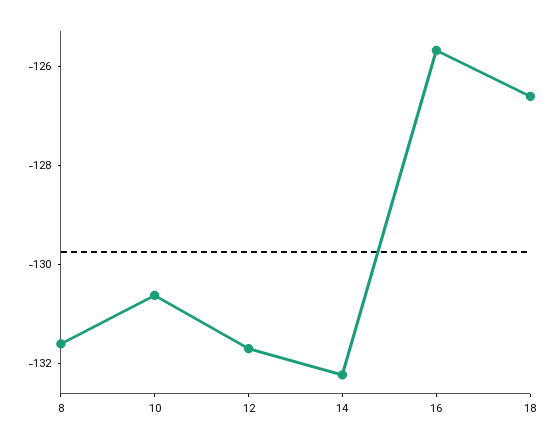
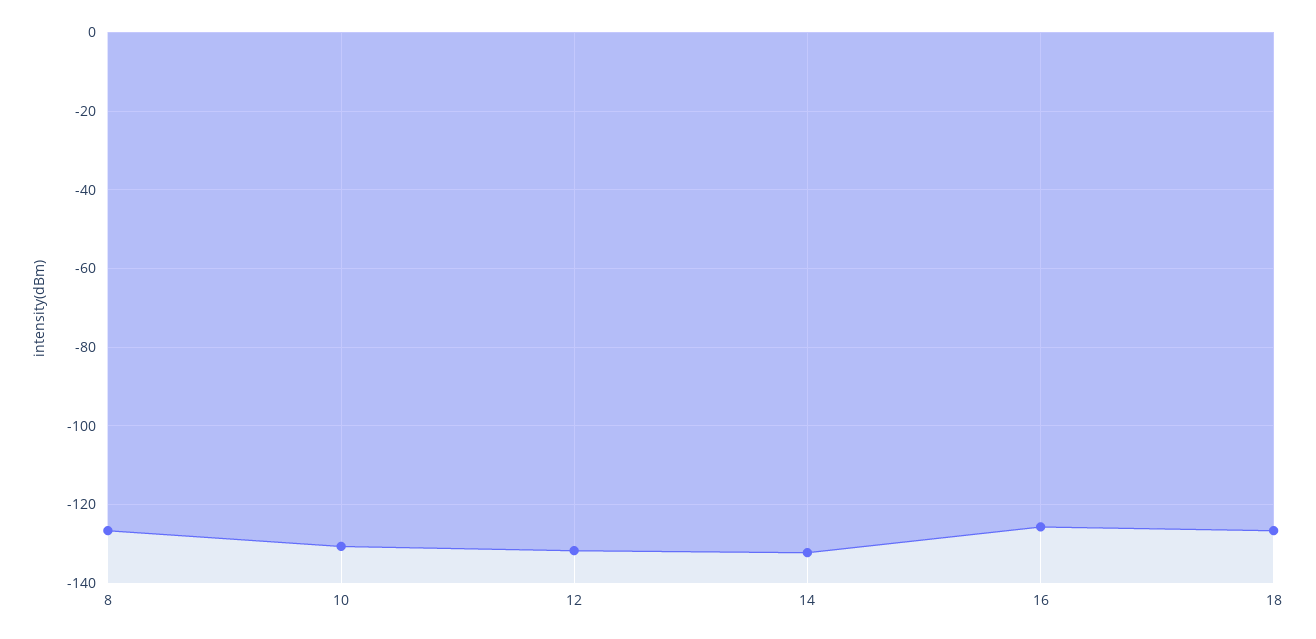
  {
-   "8": -131.5,
+   "8": -126,
    "10": -130.5,
    "12": -131.5,
    "14": -132,
    "16": -125.5,
    "18": -126.5
  }

